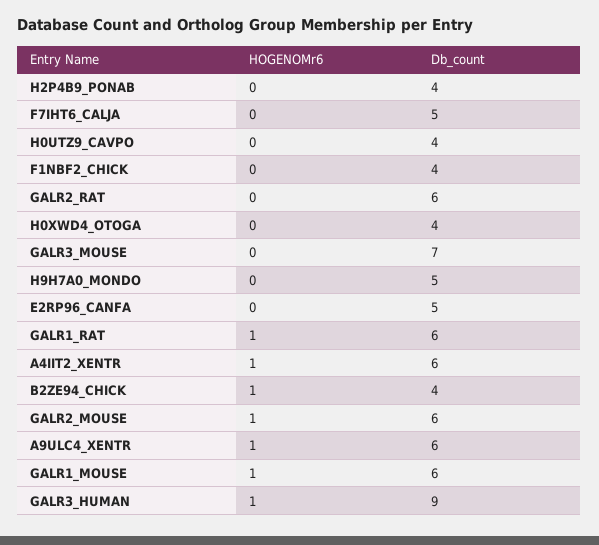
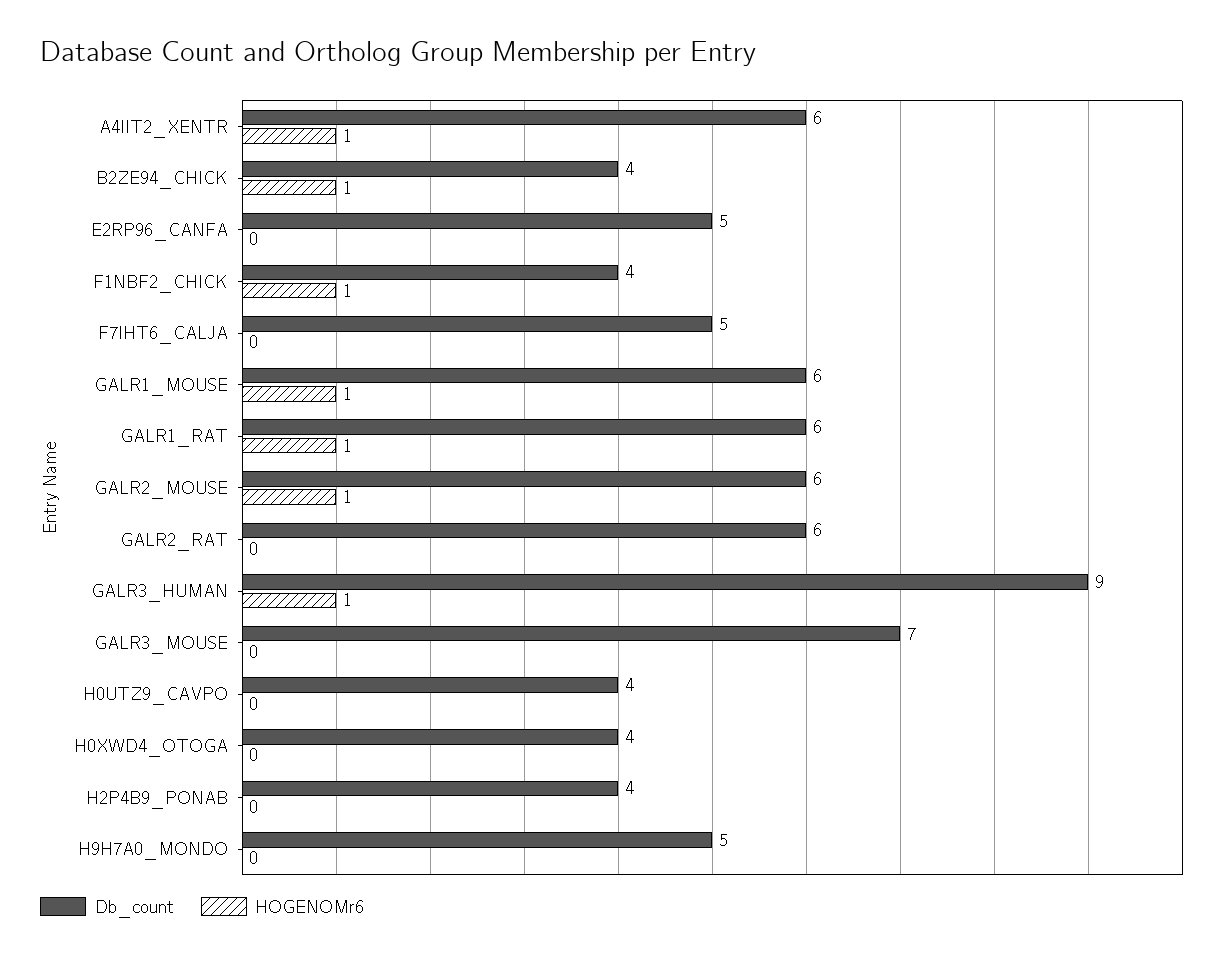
  {
    "HOGENOMr6": {
      "H2P4B9_PONAB": 0,
      "F7IHT6_CALJA": 0,
      "H0UTZ9_CAVPO": 0,
-     "F1NBF2_CHICK": 0,
+     "F1NBF2_CHICK": 1,
      "GALR2_RAT": 0,
      "H0XWD4_OTOGA": 0,
      "GALR3_MOUSE": 0,
      "H9H7A0_MONDO": 0,
      "E2RP96_CANFA": 0,
      "GALR1_RAT": 1,
      "A4IIT2_XENTR": 1,
      "B2ZE94_CHICK": 1,
      "GALR2_MOUSE": 1,
-     "A9ULC4_XENTR": 1,
      "GALR1_MOUSE": 1,
      "GALR3_HUMAN": 1
    },
    "Db_count": {
      "H2P4B9_PONAB": 4,
      "F7IHT6_CALJA": 5,
      "H0UTZ9_CAVPO": 4,
      "F1NBF2_CHICK": 4,
      "GALR2_RAT": 6,
      "H0XWD4_OTOGA": 4,
      "GALR3_MOUSE": 7,
      "H9H7A0_MONDO": 5,
      "E2RP96_CANFA": 5,
      "GALR1_RAT": 6,
      "A4IIT2_XENTR": 6,
      "B2ZE94_CHICK": 4,
      "GALR2_MOUSE": 6,
-     "A9ULC4_XENTR": 6,
      "GALR1_MOUSE": 6,
      "GALR3_HUMAN": 9
    }
  }

